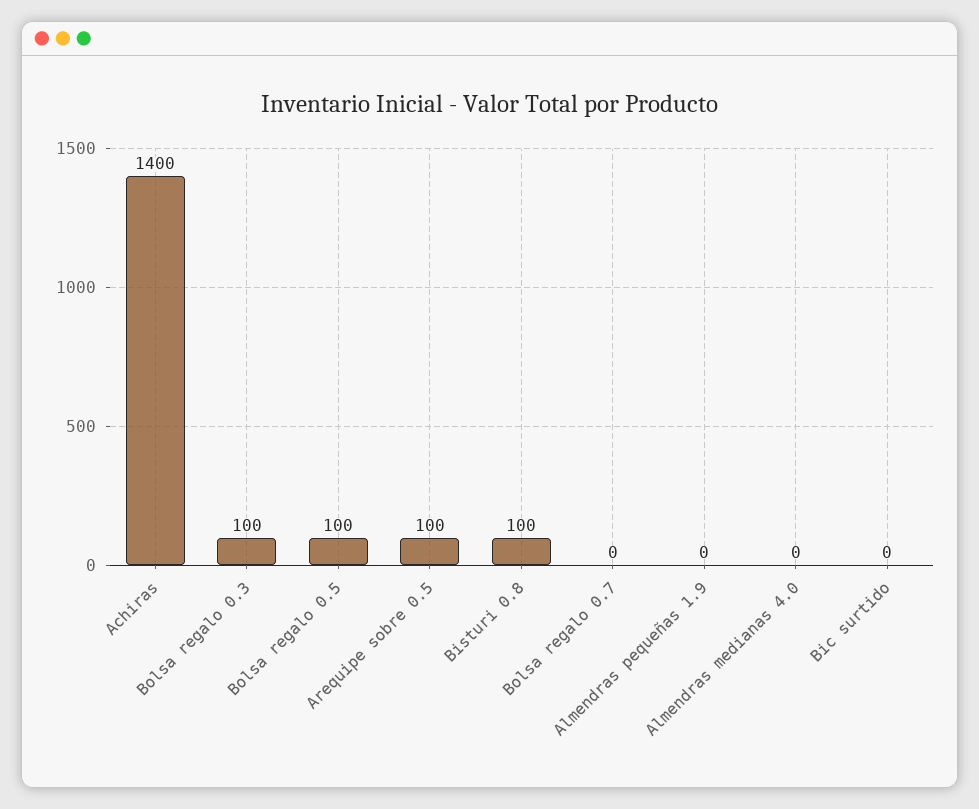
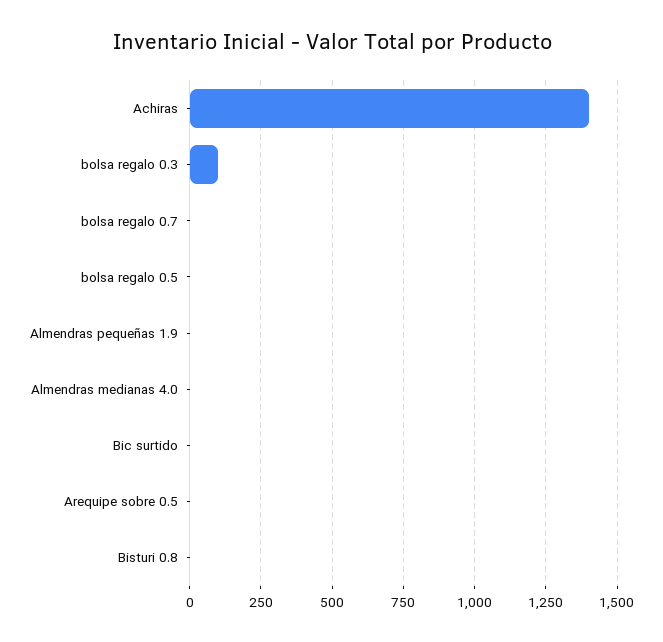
  {
    "Achiras": 1400,
    "Bolsa regalo 0.3": 100,
-   "Bolsa regalo 0.5": 100,
+   "Bolsa regalo 0.5": 0,
-   "Arequipe sobre 0.5": 100,
+   "Arequipe sobre 0.5": 0,
-   "Bisturi 0.8": 100,
+   "Bisturi 0.8": 0,
    "Bolsa regalo 0.7": 0,
    "Almendras pequeñas 1.9": 0,
    "Almendras medianas 4.0": 0,
    "Bic surtido": 0
  }

